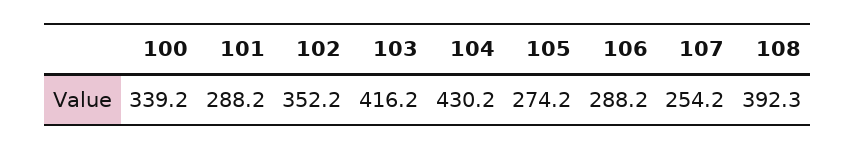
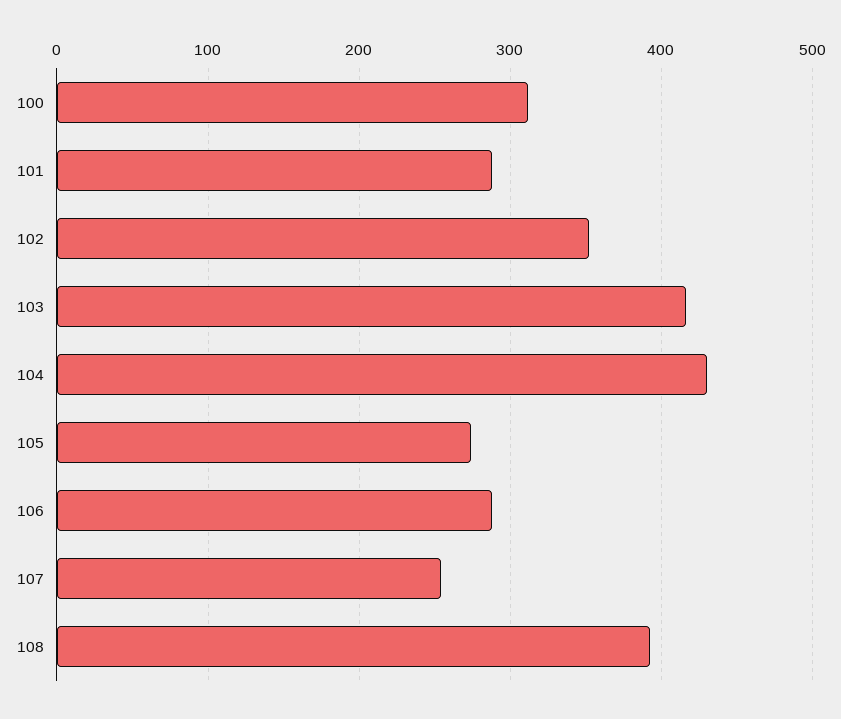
  {
-   "100": 339.2,
+   "100": 310,
    "101": 288.2,
    "102": 352.2,
    "103": 416.2,
    "104": 430.2,
    "105": 274.2,
    "106": 288.2,
    "107": 254.2,
    "108": 392.3
  }

